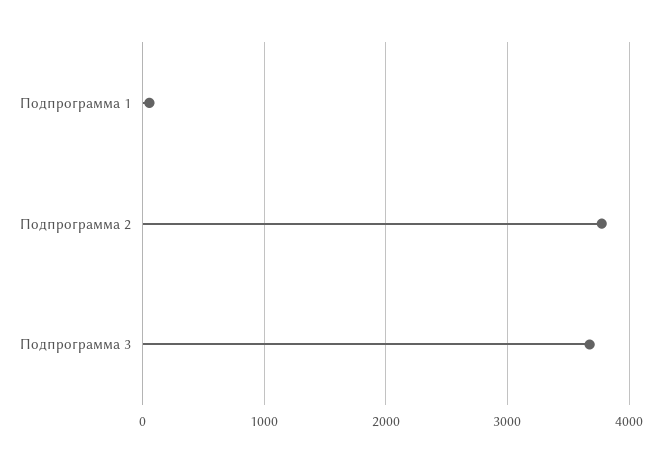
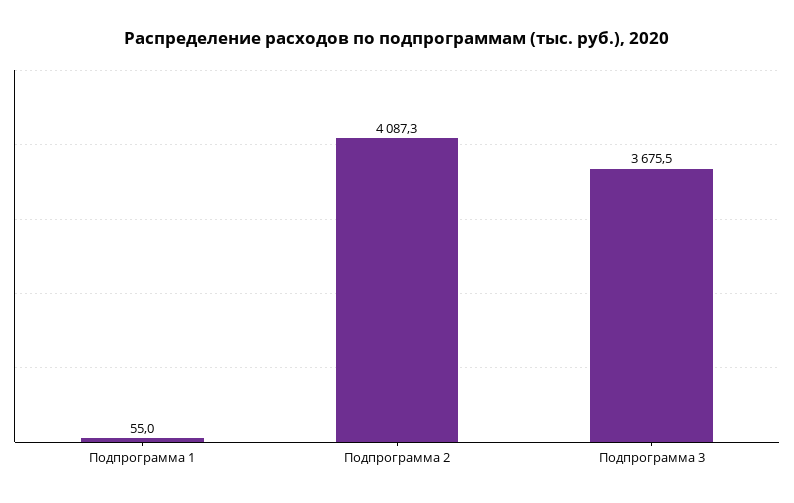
  {
    "Подпрограмма 1": 55,
-   "Подпрограмма 2": 3800,
+   "Подпрограмма 2": 4087.3,
    "Подпрограмма 3": 3675.5
  }

